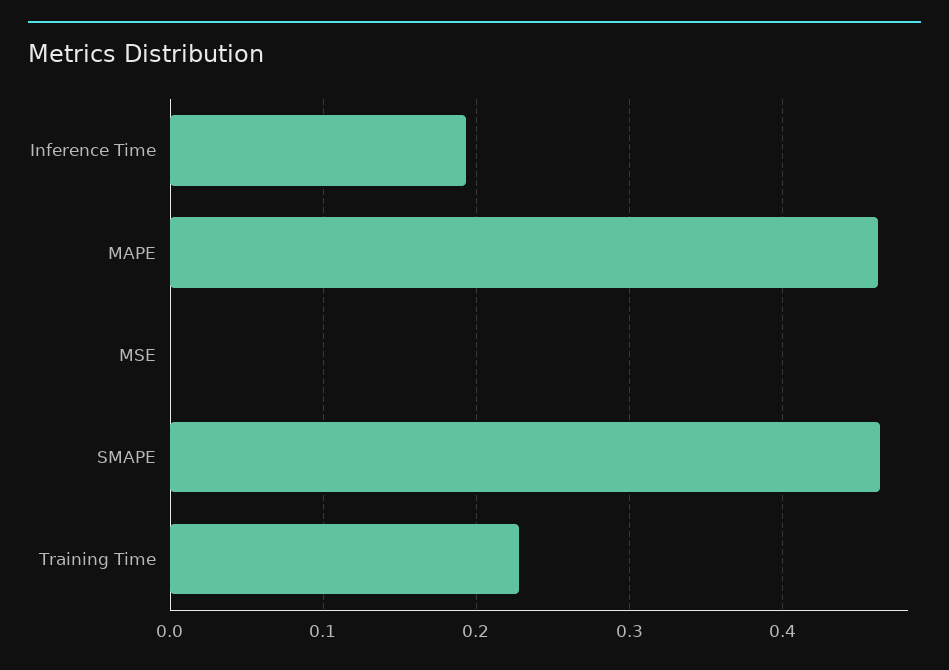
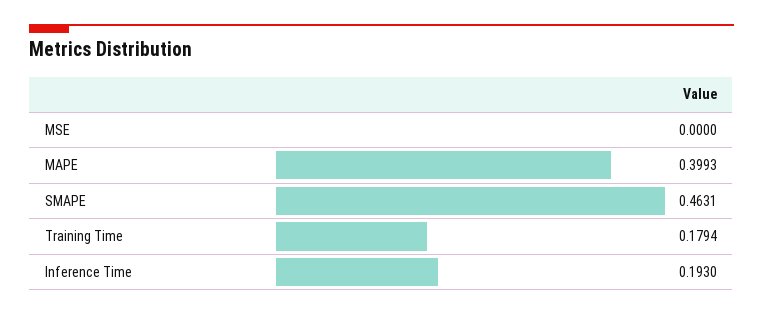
  {
    "Inference Time": 0.193,
-   "MAPE": 0.46,
+   "MAPE": 0.3993,
    "MSE": 0,
    "SMAPE": 0.4631,
-   "Training Time": 0.23
+   "Training Time": 0.1794
  }

